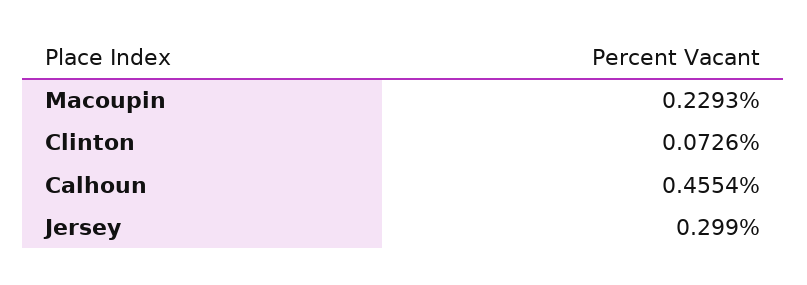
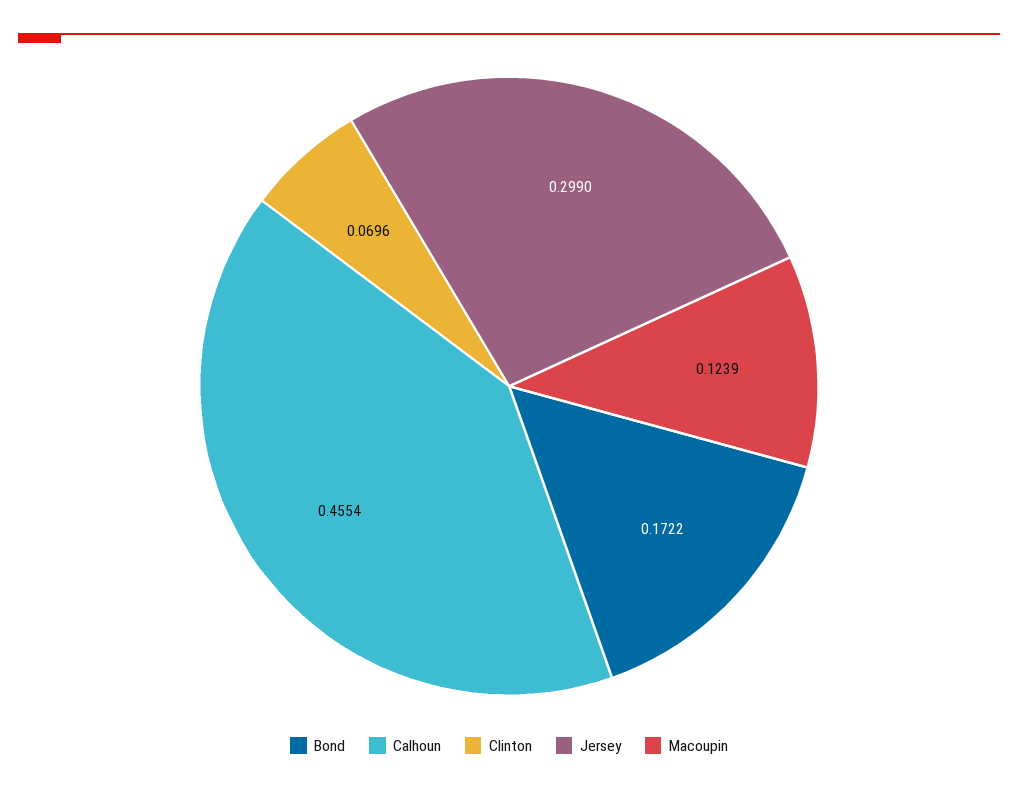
  {
-   "Macoupin": 0.2293,
+   "Macoupin": 0.1239,
-   "Clinton": 0.0726,
+   "Clinton": 0.0696,
    "Calhoun": 0.4554,
-   "Jersey": 0.299
+   "Jersey": 0.299,
+   "Bond": 0.1722
  }

